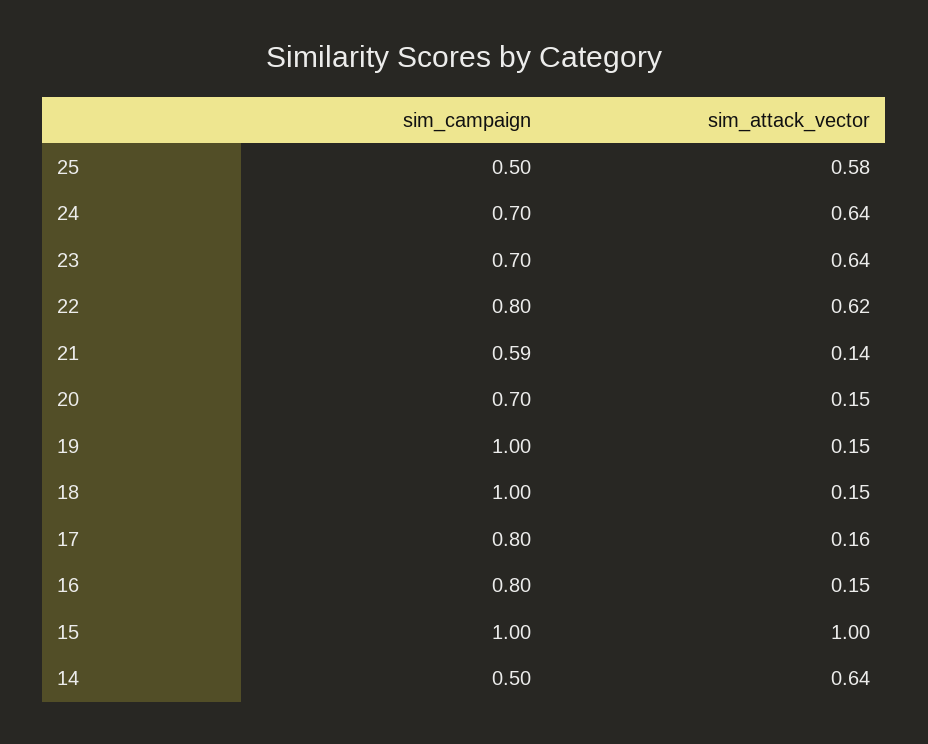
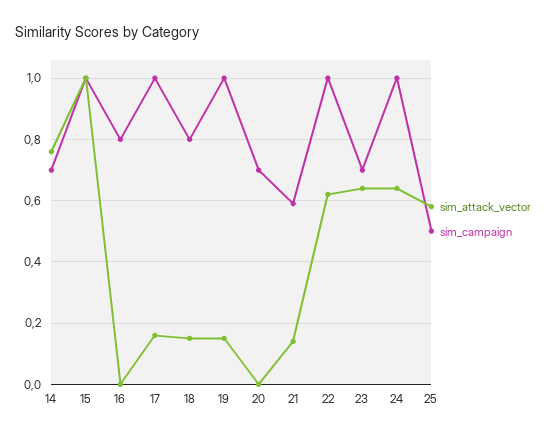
  {
    "sim_campaign": {
      "25": 0.5,
-     "24": 0.7,
+     "24": 1,
      "23": 0.7,
-     "22": 0.8,
+     "22": 1,
      "21": 0.59,
      "20": 0.7,
      "19": 1,
-     "18": 1,
+     "18": 0.8,
-     "17": 0.8,
+     "17": 1,
      "16": 0.8,
      "15": 1,
-     "14": 0.5
+     "14": 0.7
    },
    "sim_attack_vector": {
      "25": 0.58,
      "24": 0.64,
      "23": 0.64,
      "22": 0.62,
      "21": 0.14,
-     "20": 0.15,
+     "20": 0,
      "19": 0.15,
      "18": 0.15,
      "17": 0.16,
-     "16": 0.15,
+     "16": 0,
      "15": 1,
-     "14": 0.64
+     "14": 0.75
    }
  }

